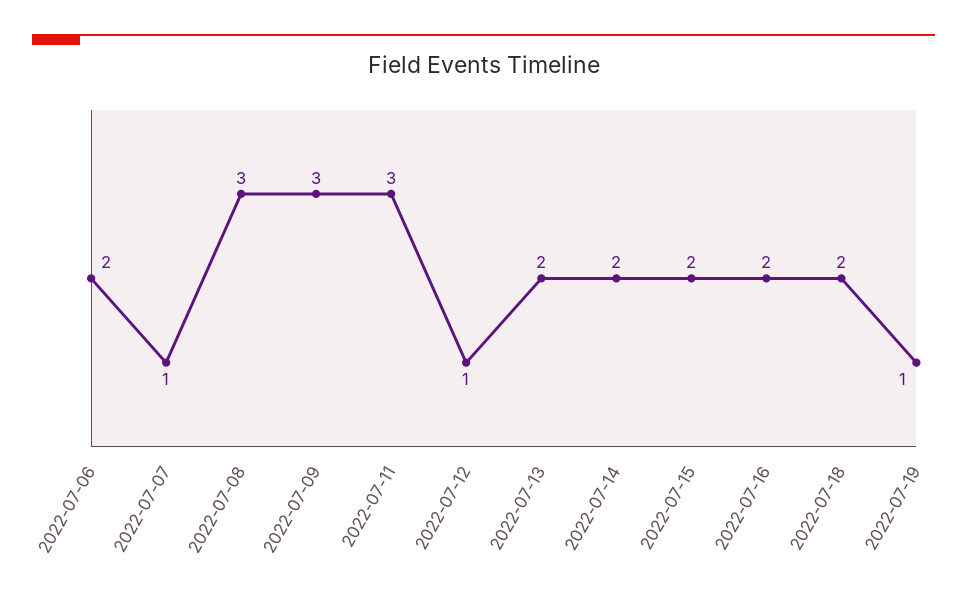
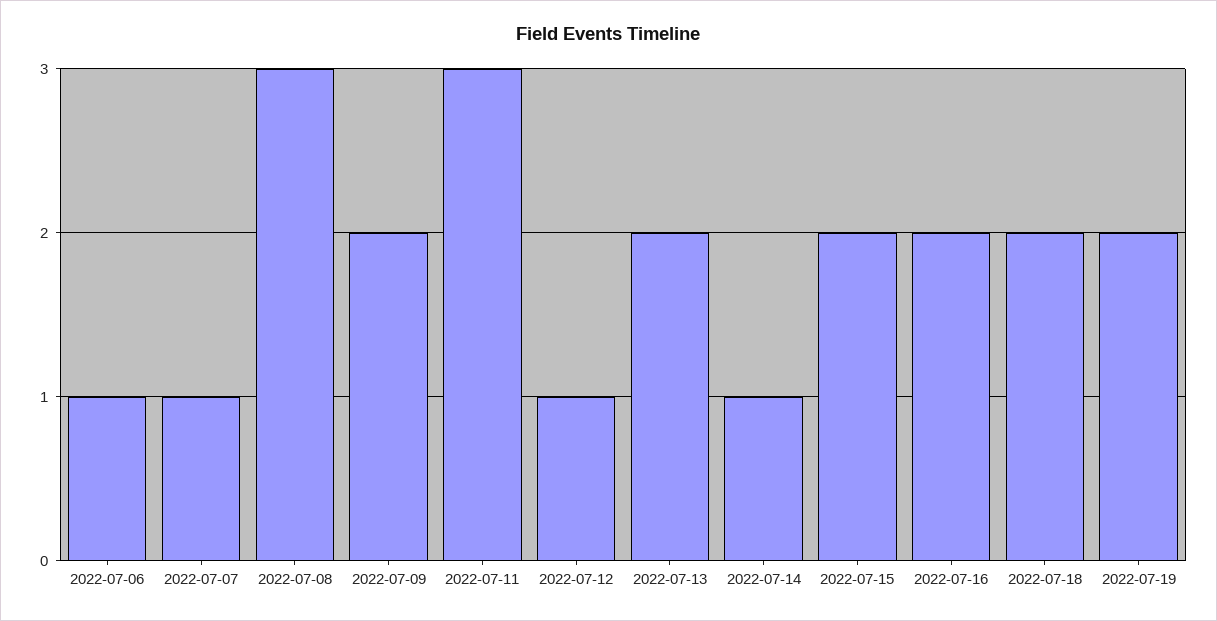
  {
-   "2022-07-06": 2,
+   "2022-07-06": 1,
    "2022-07-07": 1,
    "2022-07-08": 3,
-   "2022-07-09": 3,
+   "2022-07-09": 2,
    "2022-07-11": 3,
    "2022-07-12": 1,
    "2022-07-13": 2,
-   "2022-07-14": 2,
+   "2022-07-14": 1,
    "2022-07-15": 2,
    "2022-07-16": 2,
    "2022-07-18": 2,
-   "2022-07-19": 1
+   "2022-07-19": 2
  }

